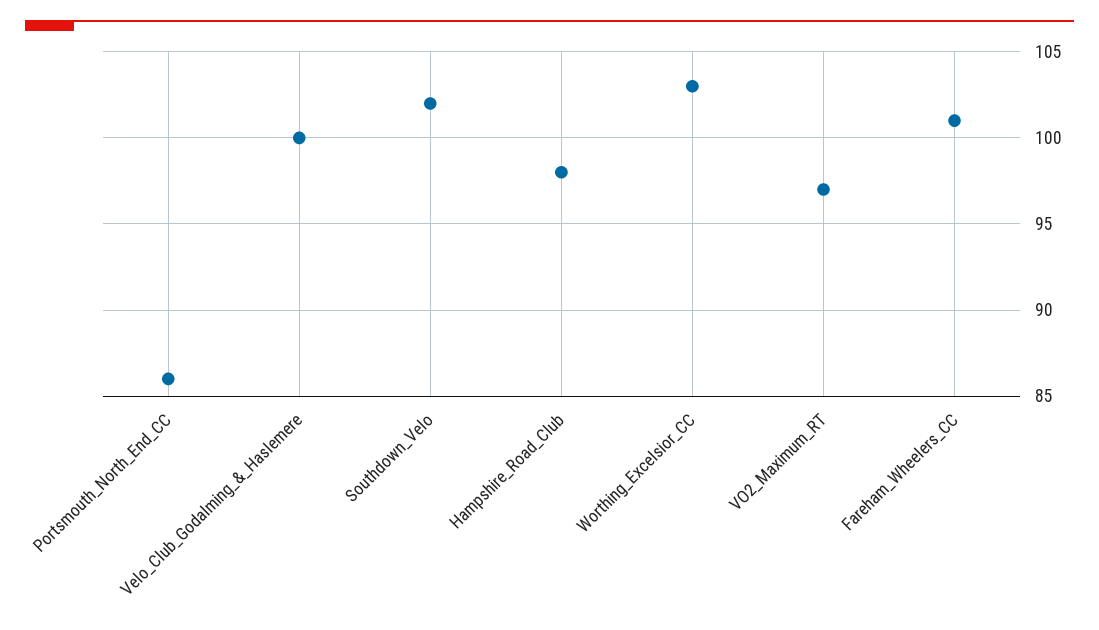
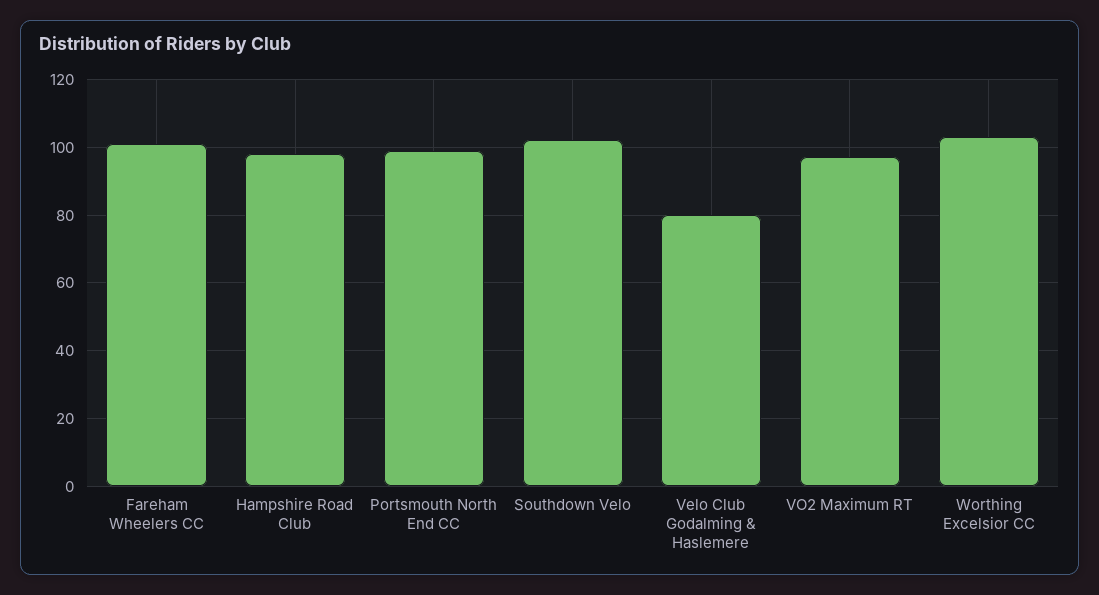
  {
-   "Portsmouth_North_End_CC": 86,
+   "Portsmouth_North_End_CC": 100,
-   "Velo_Club_Godalming_&_Haslemere": 100,
+   "Velo_Club_Godalming_&_Haslemere": 80,
    "Southdown_Velo": 102,
    "Hampshire_Road_Club": 98,
    "Worthing_Excelsior_CC": 103,
    "VO2_Maximum_RT": 97,
    "Fareham_Wheelers_CC": 101
  }

